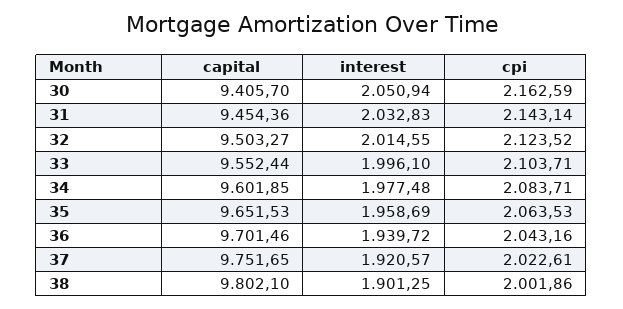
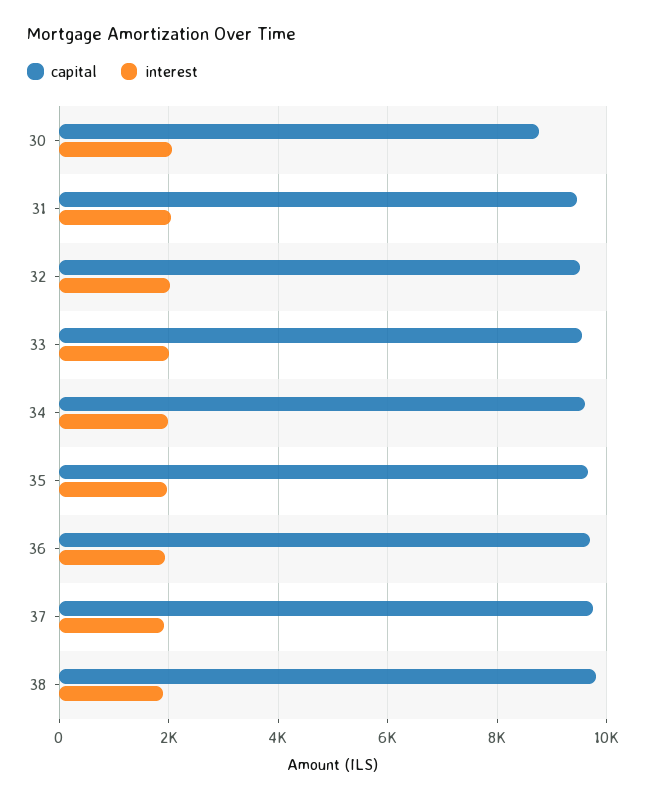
  {
    "capital": {
-     "30": 9405.7,
+     "30": 8800,
      "31": 9454.36,
      "32": 9503.27,
      "33": 9552.44,
      "34": 9601.85,
      "35": 9651.53,
      "36": 9701.46,
      "37": 9751.65,
      "38": 9802.1
    },
    "interest": {
      "30": 2050.94,
      "31": 2032.83,
      "32": 2014.55,
      "33": 1996.1,
      "34": 1977.48,
      "35": 1958.69,
      "36": 1939.72,
      "37": 1920.57,
      "38": 1901.25
-   },
+   }
-   "cpi": {
-     "30": 2162.59,
-     "31": 2143.14,
-     "32": 2123.52,
-     "33": 2103.71,
-     "34": 2083.71,
-     "35": 2063.53,
-     "36": 2043.16,
-     "37": 2022.61,
-     "38": 2001.86
-   }
  }

